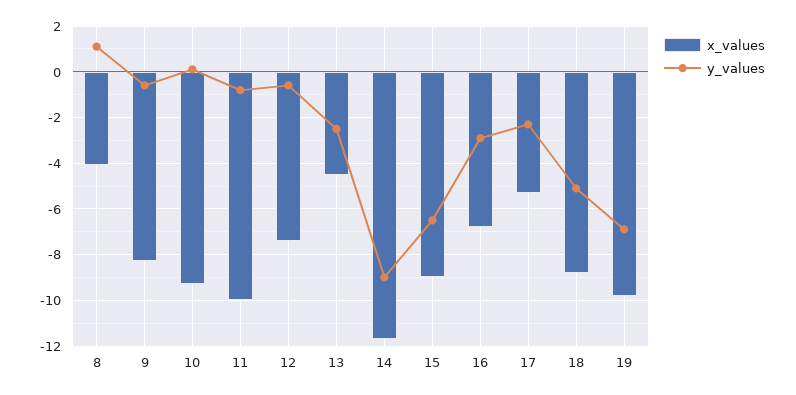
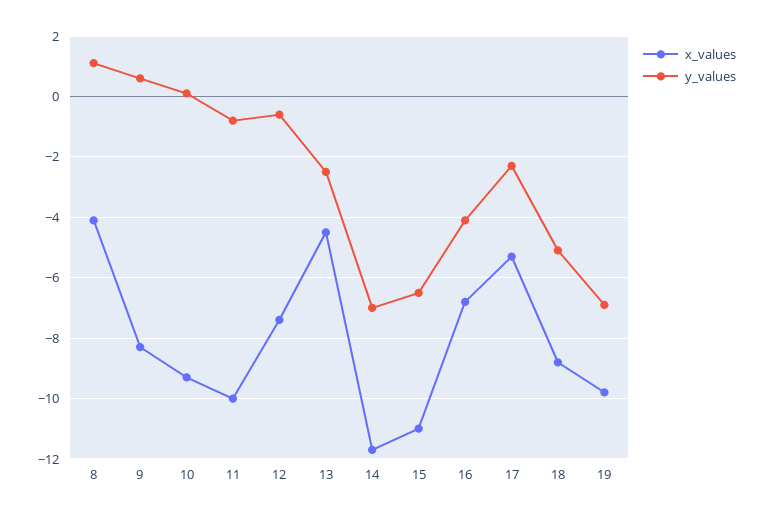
  {
    "x_values": {
      "8": -4,
      "9": -8.5,
      "10": -9.5,
      "11": -10,
      "12": -7.5,
      "13": -4.5,
      "14": -11.5,
-     "15": -9,
+     "15": -11,
      "16": -7,
      "17": -5.5,
      "18": -9,
      "19": -10
    },
    "y_values": {
      "8": 1,
-     "9": -0.5,
+     "9": 0.5,
      "10": 0,
      "11": -1,
      "12": -0.5,
      "13": -2.5,
-     "14": -9,
+     "14": -7,
      "15": -6.5,
-     "16": -3,
+     "16": -4,
      "17": -2.5,
      "18": -5,
      "19": -7
    }
  }

